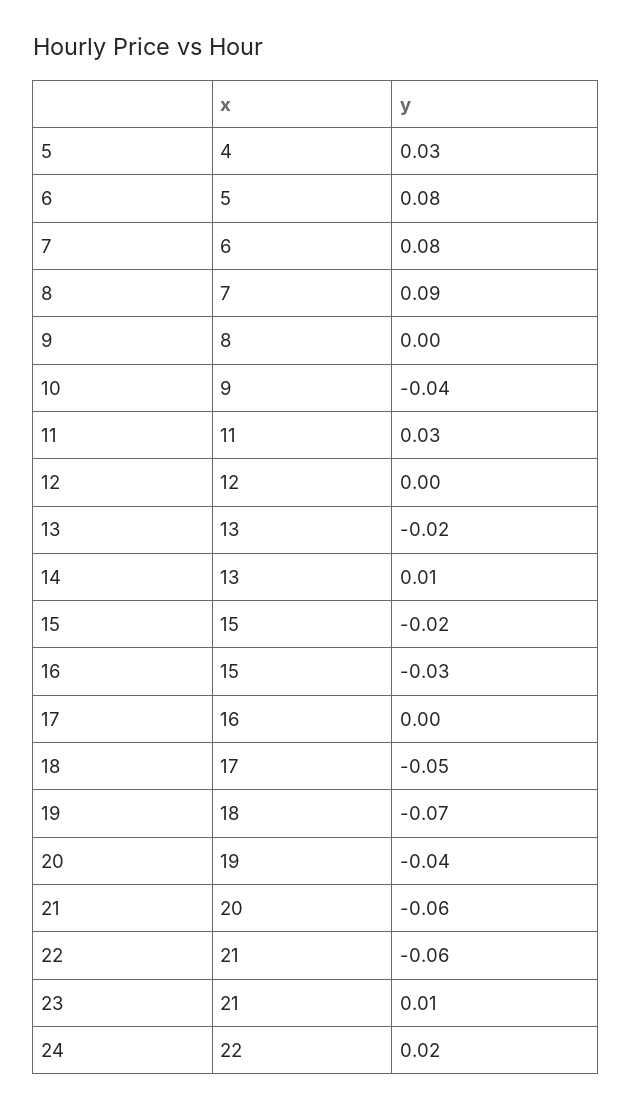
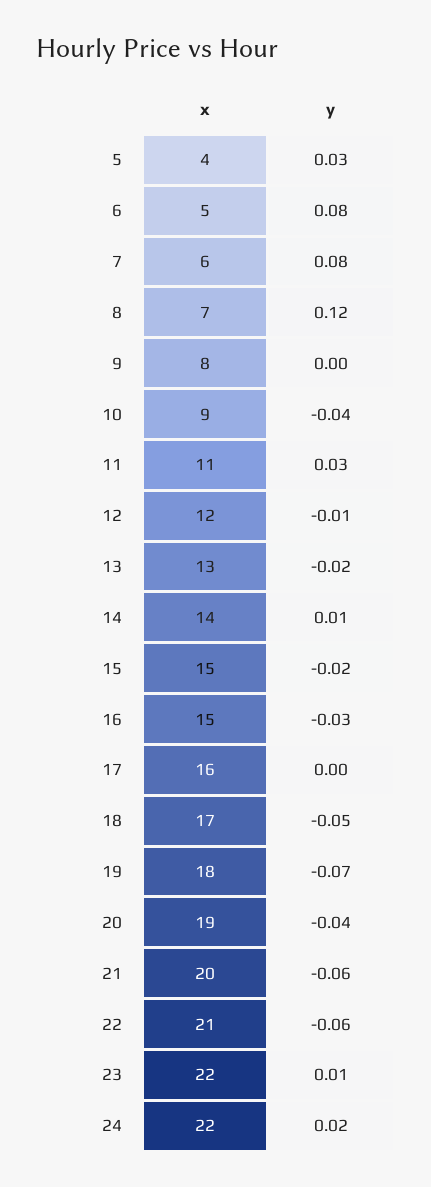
  {
    "x": {
      "5": 4,
      "6": 5,
      "7": 6,
      "8": 7,
      "9": 8,
      "10": 9,
      "11": 11,
      "12": 12,
      "13": 13,
-     "14": 13,
+     "14": 14,
      "15": 15,
      "16": 15,
      "17": 16,
      "18": 17,
      "19": 18,
      "20": 19,
      "21": 20,
      "22": 21,
-     "23": 21,
+     "23": 22,
      "24": 22
    },
    "y": {
      "5": 0.03,
      "6": 0.08,
      "7": 0.08,
-     "8": 0.09,
+     "8": 0.12,
      "9": 0,
      "10": -0.04,
      "11": 0.03,
-     "12": 0,
+     "12": -0.01,
      "13": -0.02,
      "14": 0.01,
      "15": -0.02,
      "16": -0.03,
      "17": 0,
      "18": -0.05,
      "19": -0.07,
      "20": -0.04,
      "21": -0.06,
      "22": -0.06,
      "23": 0.01,
      "24": 0.02
    }
  }

